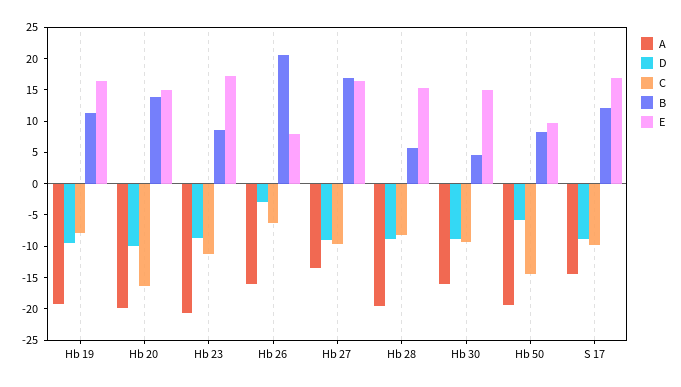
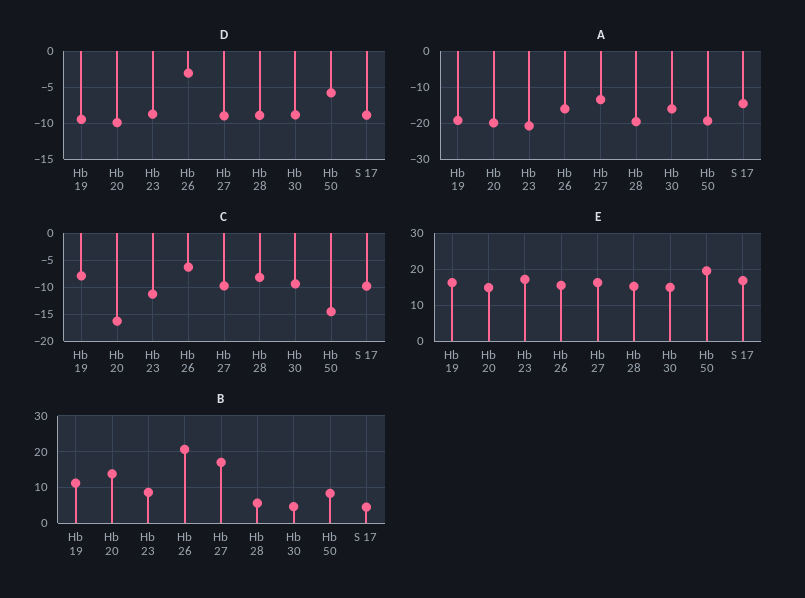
  {
    "A": {
      "Hb 19": -20,
      "Hb 20": -20,
      "Hb 23": -20,
      "Hb 26": -16,
      "Hb 27": -14,
      "Hb 28": -20,
      "Hb 30": -16,
      "Hb 50": -20,
      "S 17": -14
    },
    "D": {
      "Hb 19": -9,
      "Hb 20": -10,
      "Hb 23": -9,
      "Hb 26": -3,
      "Hb 27": -9,
      "Hb 28": -9,
      "Hb 30": -9,
      "Hb 50": -6,
      "S 17": -9
    },
    "C": {
      "Hb 19": -7.5,
      "Hb 20": -17.5,
      "Hb 23": -10,
      "Hb 26": -5,
      "Hb 27": -10,
      "Hb 28": -7.5,
      "Hb 30": -10,
      "Hb 50": -15,
      "S 17": -10
    },
    "B": {
      "Hb 19": 12,
      "Hb 20": 14,
      "Hb 23": 8,
      "Hb 26": 20,
      "Hb 27": 16,
      "Hb 28": 6,
      "Hb 30": 4,
      "Hb 50": 8,
-     "S 17": 12.5
+     "S 17": 4
    },
    "E": {
      "Hb 19": 16,
      "Hb 20": 14,
      "Hb 23": 18,
-     "Hb 26": 7.5,
+     "Hb 26": 16,
      "Hb 27": 16,
      "Hb 28": 16,
      "Hb 30": 16,
-     "Hb 50": 10,
+     "Hb 50": 20,
      "S 17": 16
    }
  }

